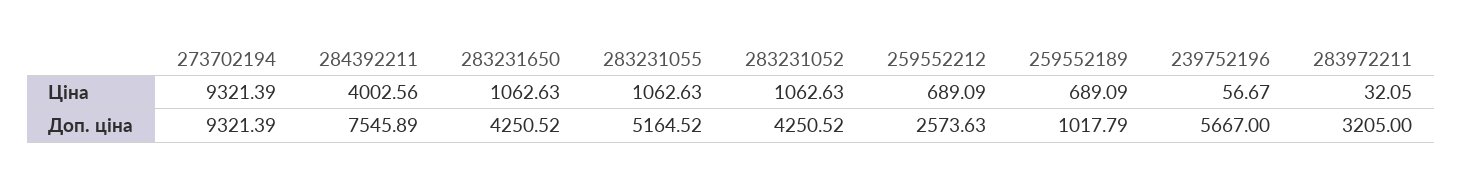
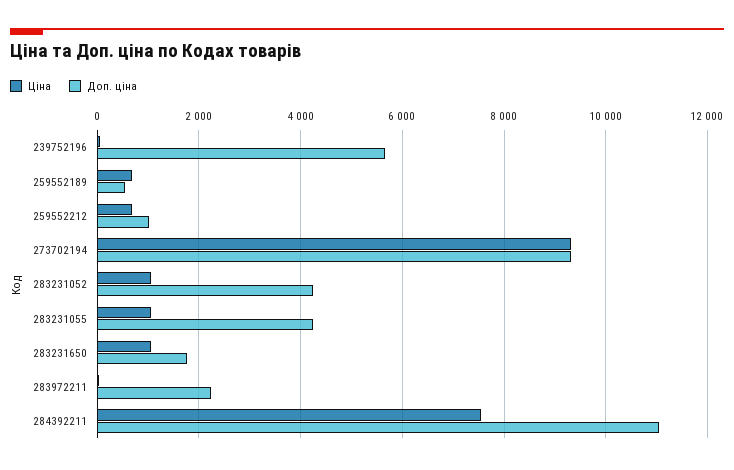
  {
    "Ціна": {
      "273702194": 9321.39,
-     "284392211": 4002.56,
+     "284392211": 7600,
      "283231650": 1062.63,
      "283231055": 1062.63,
      "283231052": 1062.63,
      "259552212": 689.09,
      "259552189": 689.09,
      "239752196": 56.67,
      "283972211": 32.05
    },
    "Доп. ціна": {
      "273702194": 9321.39,
-     "284392211": 7545.89,
+     "284392211": 11000,
-     "283231650": 4250.52,
+     "283231650": 1800,
-     "283231055": 5164.52,
+     "283231055": 4200,
      "283231052": 4250.52,
-     "259552212": 2573.63,
+     "259552212": 1000,
-     "259552189": 1017.79,
+     "259552189": 600,
      "239752196": 5667,
-     "283972211": 3205
+     "283972211": 2200
    }
  }

